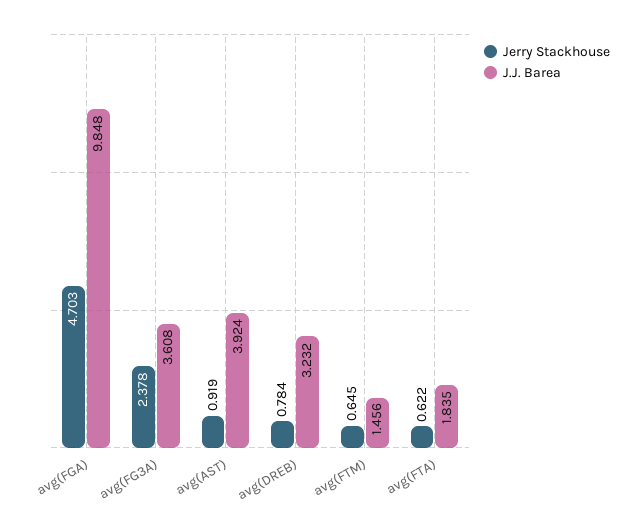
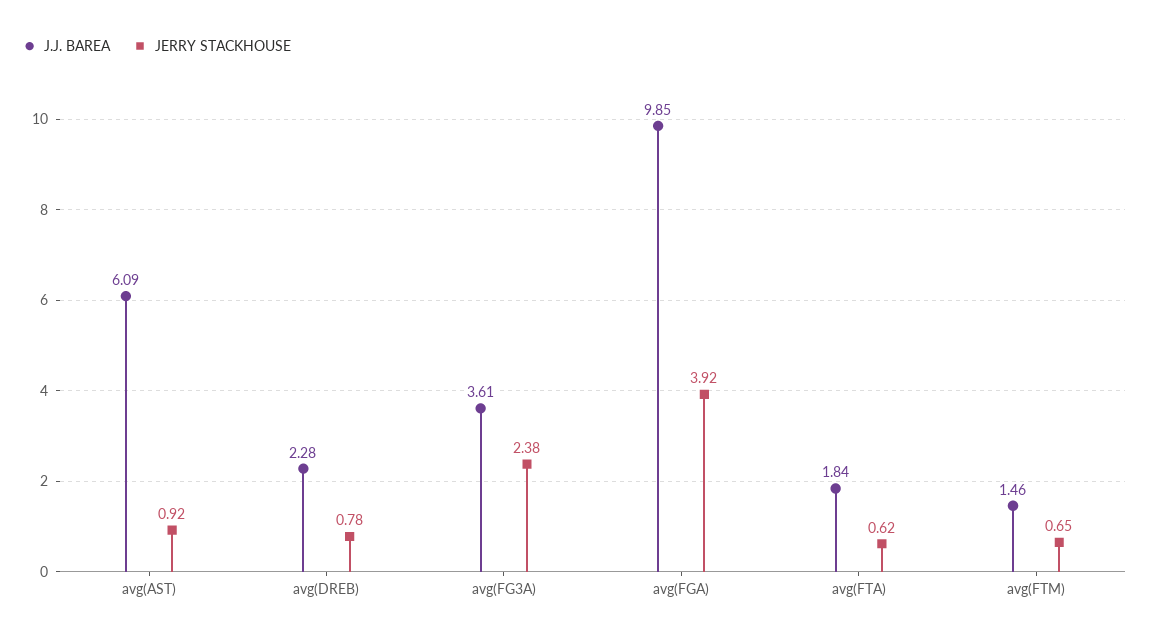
  {
    "Jerry Stackhouse": {
-     "avg(FGA)": 4.703,
+     "avg(FGA)": 3.92,
      "avg(FG3A)": 2.378,
      "avg(AST)": 0.919,
      "avg(DREB)": 0.784,
      "avg(FTM)": 0.645,
      "avg(FTA)": 0.622
    },
    "J.J. Barea": {
      "avg(FGA)": 9.848,
      "avg(FG3A)": 3.608,
-     "avg(AST)": 3.924,
+     "avg(AST)": 6.09,
-     "avg(DREB)": 3.232,
+     "avg(DREB)": 2.28,
      "avg(FTM)": 1.456,
      "avg(FTA)": 1.835
    }
  }

